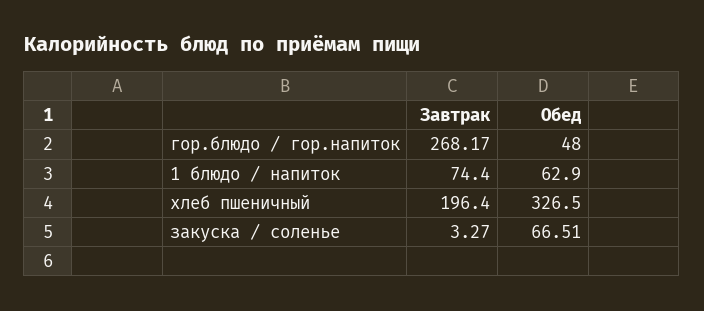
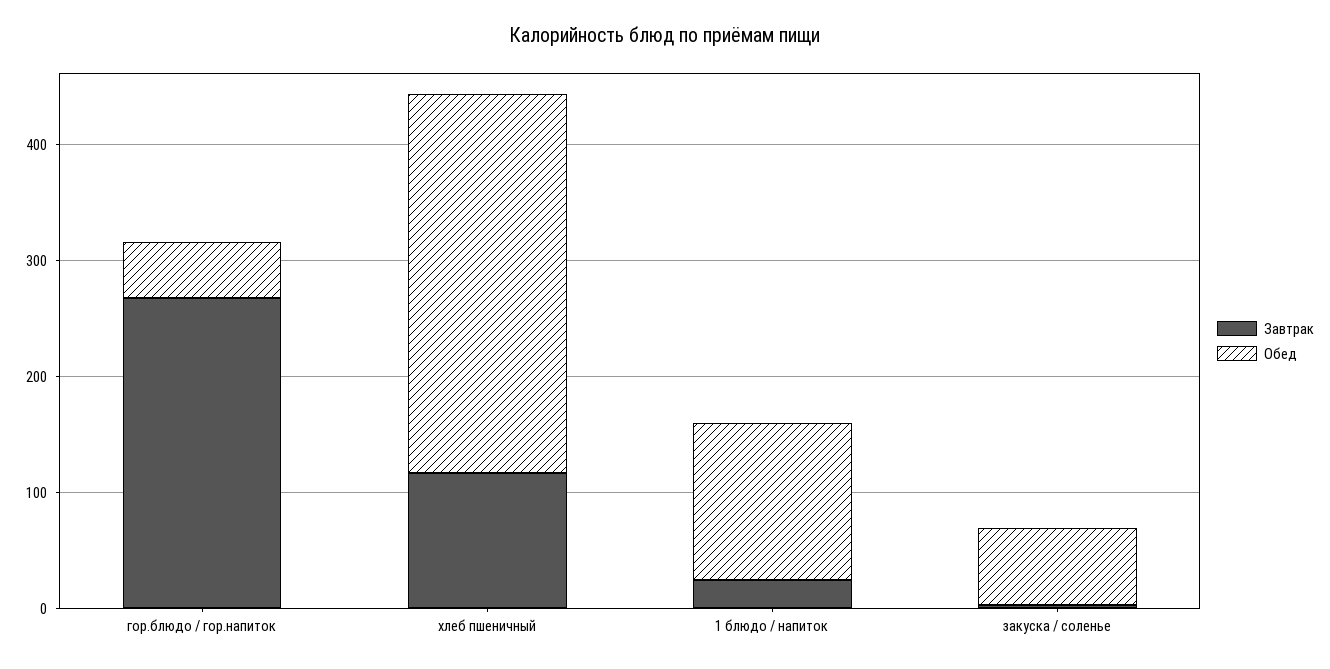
  {
    "Завтрак": {
      "гор.блюдо / гор.напиток": 268.17,
-     "1 блюдо / напиток": 74.4,
+     "1 блюдо / напиток": 20,
-     "хлеб пшеничный": 196.4,
+     "хлеб пшеничный": 120,
      "закуска / соленье": 3.27
    },
    "Обед": {
      "гор.блюдо / гор.напиток": 48,
-     "1 блюдо / напиток": 62.9,
+     "1 блюдо / напиток": 140,
      "хлеб пшеничный": 326.5,
      "закуска / соленье": 66.51
    }
  }

